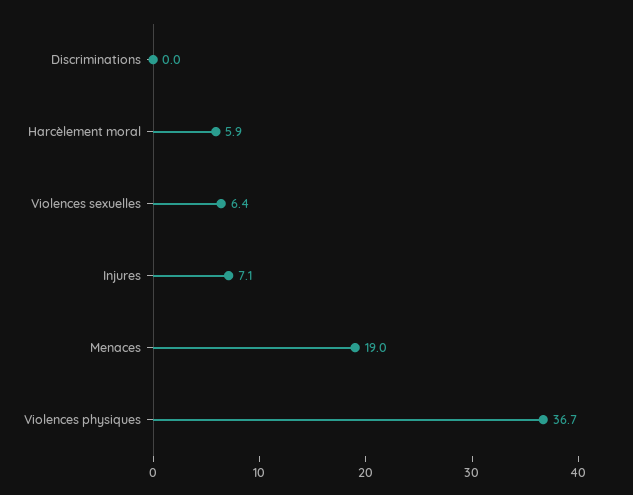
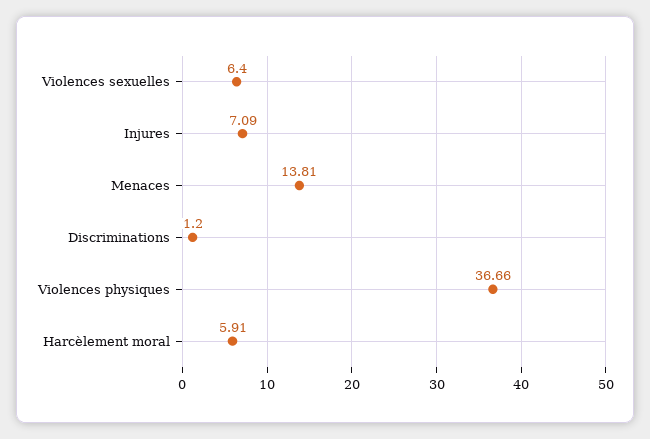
  {
-   "Discriminations": 0,
+   "Discriminations": 1.2,
    "Harcèlement moral": 5.91,
    "Violences sexuelles": 6.4,
    "Injures": 7.09,
-   "Menaces": 19,
+   "Menaces": 13.81,
    "Violences physiques": 36.66
  }

